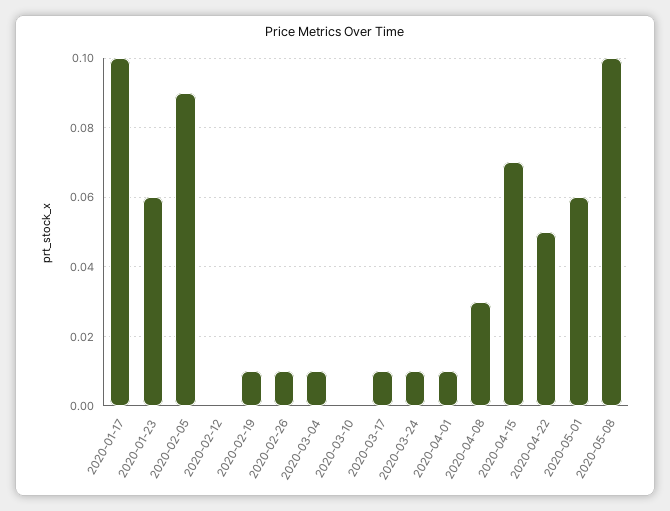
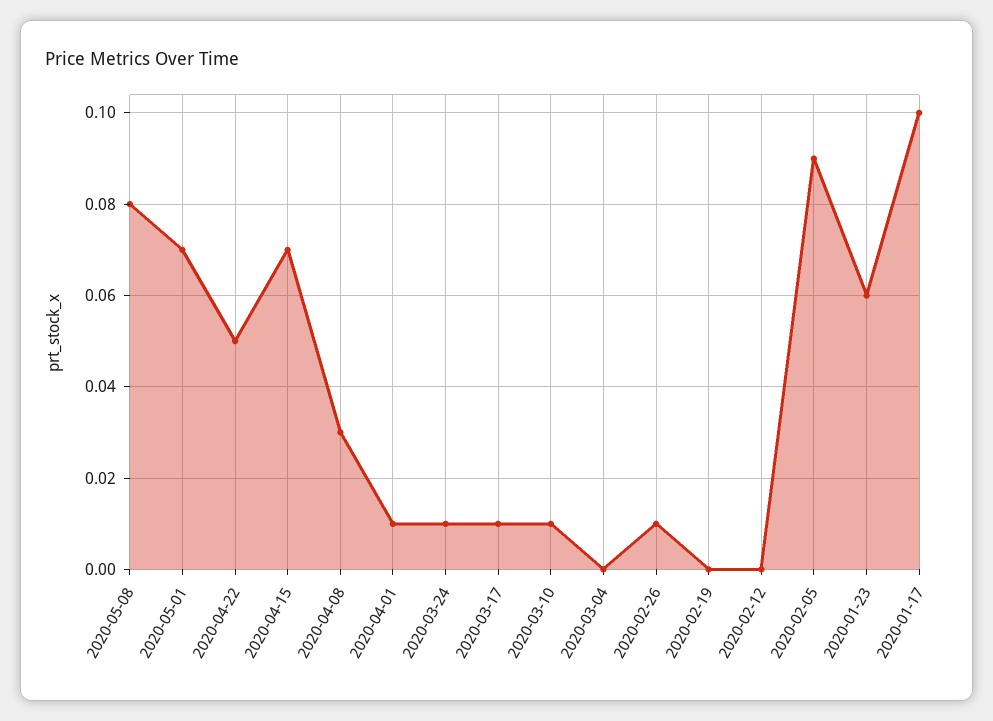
  {
    "2020-01-17": 0.1,
    "2020-01-23": 0.06,
    "2020-02-05": 0.09,
    "2020-02-12": 0,
-   "2020-02-19": 0.01,
+   "2020-02-19": 0,
    "2020-02-26": 0.01,
-   "2020-03-04": 0.01,
+   "2020-03-04": 0,
-   "2020-03-10": 0,
+   "2020-03-10": 0.01,
    "2020-03-17": 0.01,
    "2020-03-24": 0.01,
    "2020-04-01": 0.01,
    "2020-04-08": 0.03,
    "2020-04-15": 0.07,
    "2020-04-22": 0.05,
-   "2020-05-01": 0.06,
+   "2020-05-01": 0.07,
-   "2020-05-08": 0.1
+   "2020-05-08": 0.08
  }

